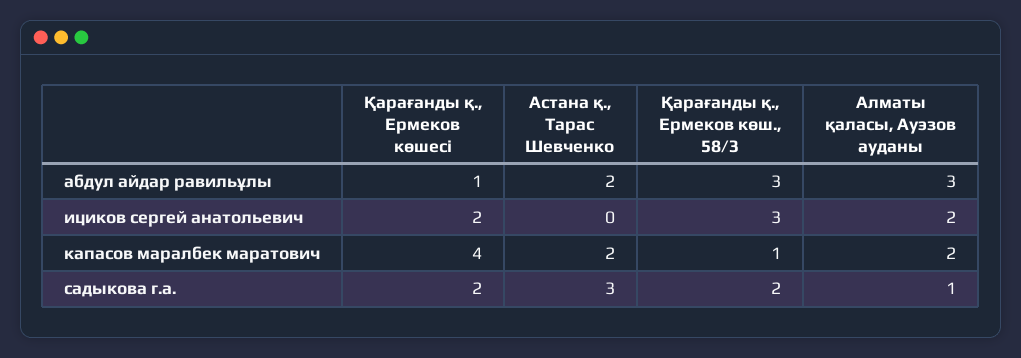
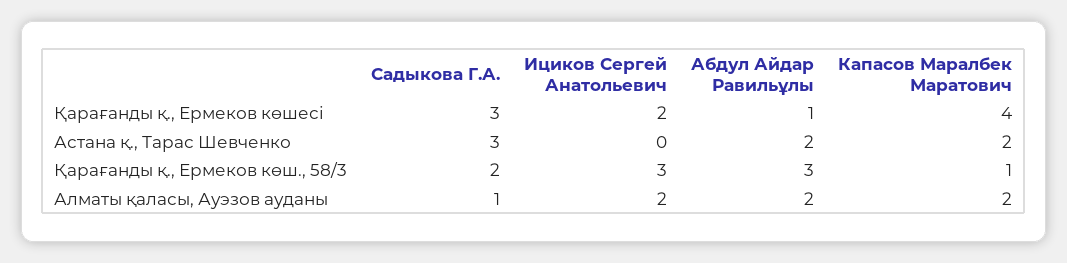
  {
    "Қарағанды қ., Ермеков көшесі": {
      "абдул айдар равильұлы": 1,
      "ициков сергей анатольевич": 2,
      "капасов маралбек маратович": 4,
-     "садыкова г.а.": 2
+     "садыкова г.а.": 3
    },
    "Астана қ., Тарас Шевченко": {
      "абдул айдар равильұлы": 2,
      "ициков сергей анатольевич": 0,
      "капасов маралбек маратович": 2,
      "садыкова г.а.": 3
    },
    "Қарағанды қ., Ермеков көш., 58/3": {
      "абдул айдар равильұлы": 3,
      "ициков сергей анатольевич": 3,
      "капасов маралбек маратович": 1,
      "садыкова г.а.": 2
    },
    "Алматы қаласы, Ауэзов ауданы": {
-     "абдул айдар равильұлы": 3,
+     "абдул айдар равильұлы": 2,
      "ициков сергей анатольевич": 2,
      "капасов маралбек маратович": 2,
      "садыкова г.а.": 1
    }
  }

